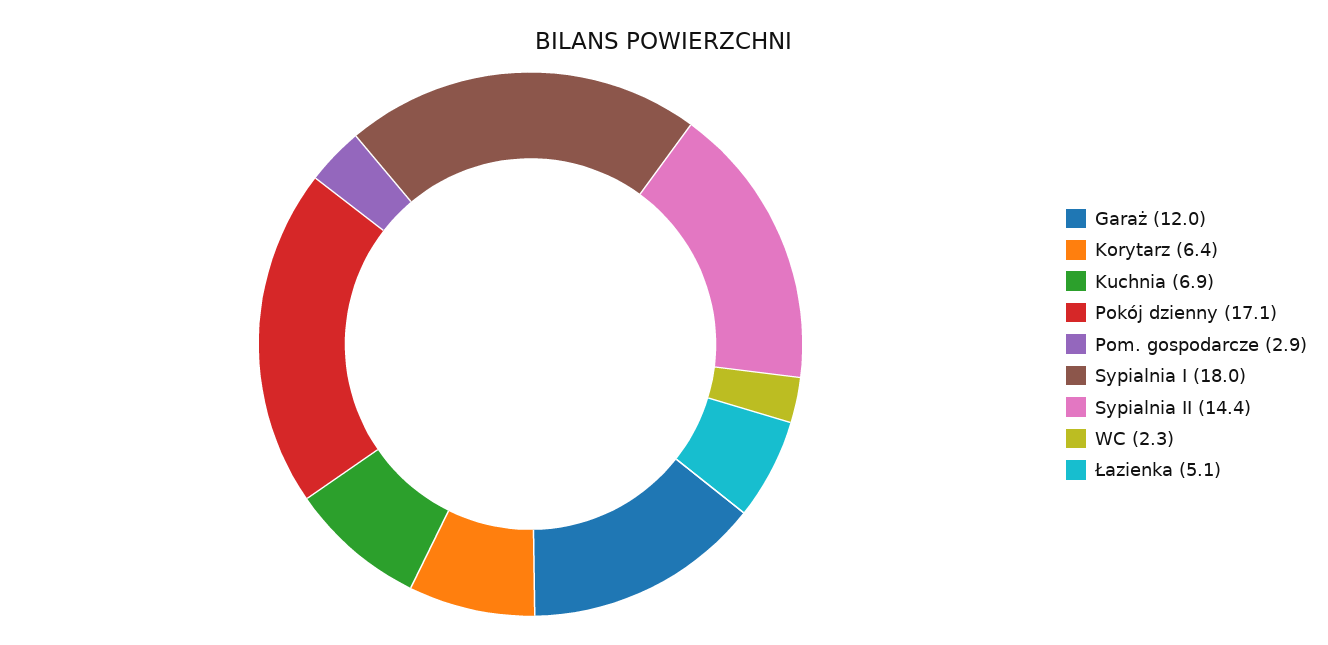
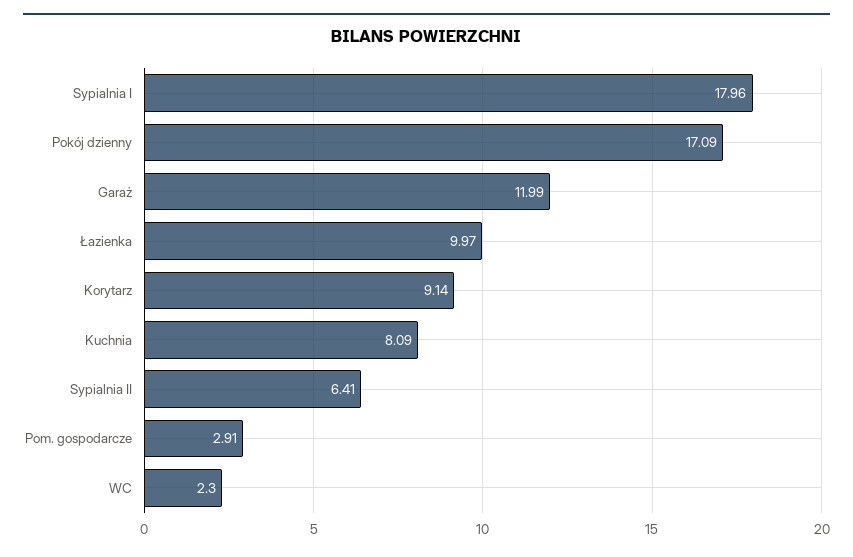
  {
    "Garaż": 11.99,
-   "Korytarz": 6.4,
+   "Korytarz": 9.14,
-   "Kuchnia": 6.9,
+   "Kuchnia": 8.09,
    "Pokój dzienny": 17.09,
    "Pom. gospodarcze": 2.91,
    "Sypialnia I": 17.96,
-   "Sypialnia II": 14.4,
+   "Sypialnia II": 6.41,
    "WC": 2.3,
-   "Łazienka": 5.1
+   "Łazienka": 9.97
  }

